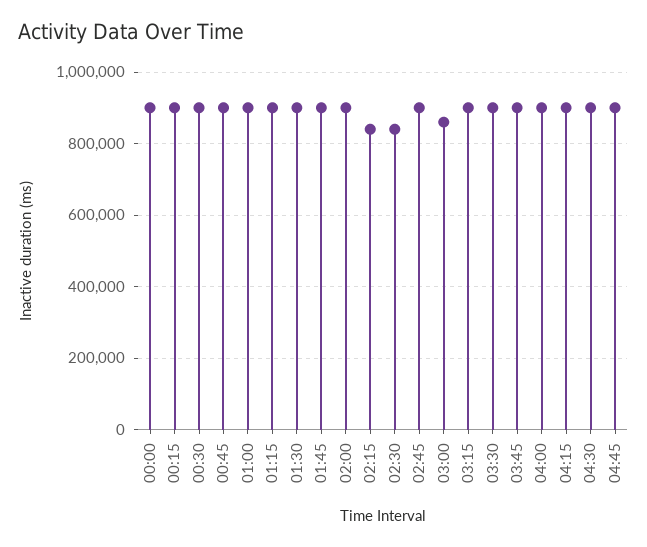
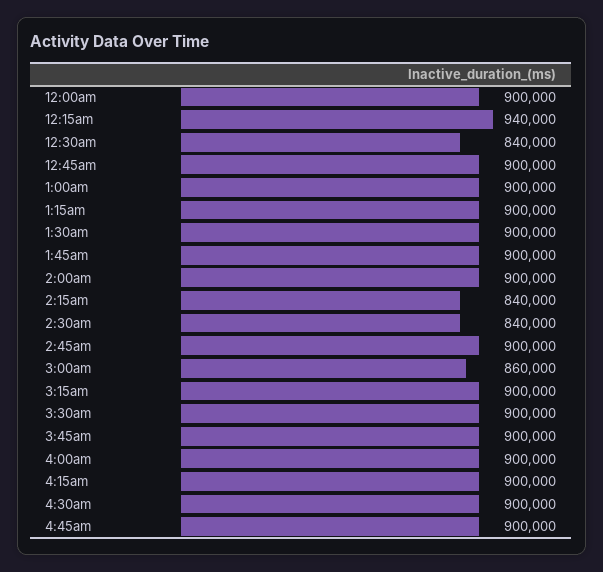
  {
    "00:00": 900000,
-   "00:15": 900000,
+   "00:15": 940000,
-   "00:30": 900000,
+   "00:30": 840000,
    "00:45": 900000,
    "01:00": 900000,
    "01:15": 900000,
    "01:30": 900000,
    "01:45": 900000,
    "02:00": 900000,
    "02:15": 840000,
    "02:30": 840000,
    "02:45": 900000,
    "03:00": 860000,
    "03:15": 900000,
    "03:30": 900000,
    "03:45": 900000,
    "04:00": 900000,
    "04:15": 900000,
    "04:30": 900000,
    "04:45": 900000
  }

